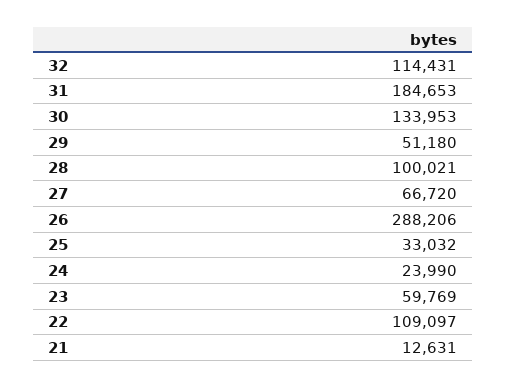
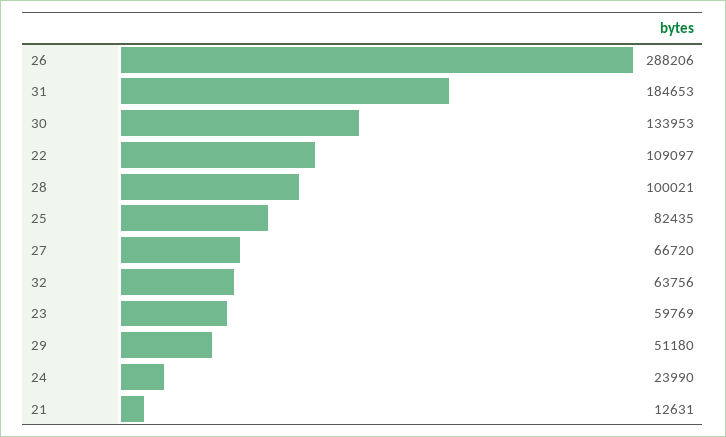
  {
-   "32": 114431,
+   "32": 63756,
    "31": 184653,
    "30": 133953,
    "29": 51180,
    "28": 100021,
    "27": 66720,
    "26": 288206,
-   "25": 33032,
+   "25": 82435,
    "24": 23990,
    "23": 59769,
    "22": 109097,
    "21": 12631
  }

